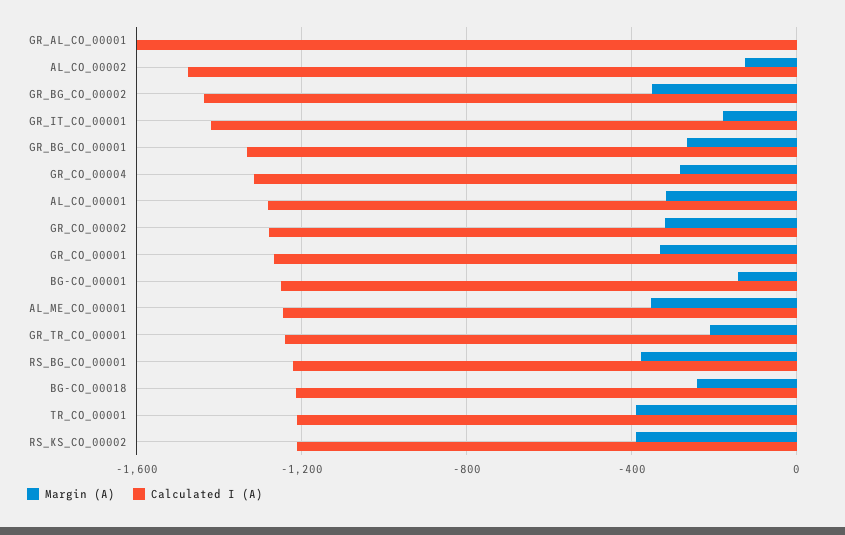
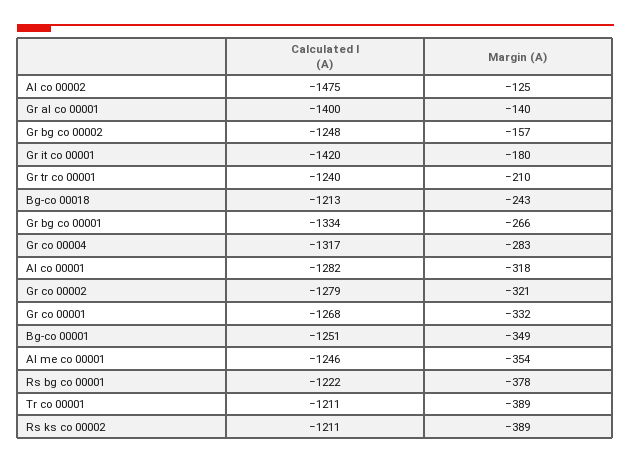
  {
    "Margin (A)": {
-     "GR_AL_CO_00001": 0,
+     "GR_AL_CO_00001": -140,
      "AL_CO_00002": -125,
-     "GR_BG_CO_00002": -350,
+     "GR_BG_CO_00002": -157,
      "GR_IT_CO_00001": -180,
      "GR_BG_CO_00001": -266,
      "GR_CO_00004": -283,
      "AL_CO_00001": -318,
      "GR_CO_00002": -321,
      "GR_CO_00001": -332,
-     "BG-CO_00001": -150,
+     "BG-CO_00001": -349,
      "AL_ME_CO_00001": -354,
      "GR_TR_CO_00001": -210,
      "RS_BG_CO_00001": -378,
      "BG-CO_00018": -243,
      "TR_CO_00001": -389,
      "RS_KS_CO_00002": -389
    },
    "Calculated I (A)": {
-     "GR_AL_CO_00001": -1600,
+     "GR_AL_CO_00001": -1400,
      "AL_CO_00002": -1475,
-     "GR_BG_CO_00002": -1450,
+     "GR_BG_CO_00002": -1248,
      "GR_IT_CO_00001": -1420,
      "GR_BG_CO_00001": -1334,
      "GR_CO_00004": -1317,
      "AL_CO_00001": -1282,
      "GR_CO_00002": -1279,
      "GR_CO_00001": -1268,
      "BG-CO_00001": -1251,
      "AL_ME_CO_00001": -1246,
      "GR_TR_CO_00001": -1240,
      "RS_BG_CO_00001": -1222,
      "BG-CO_00018": -1213,
      "TR_CO_00001": -1211,
      "RS_KS_CO_00002": -1211
    }
  }

